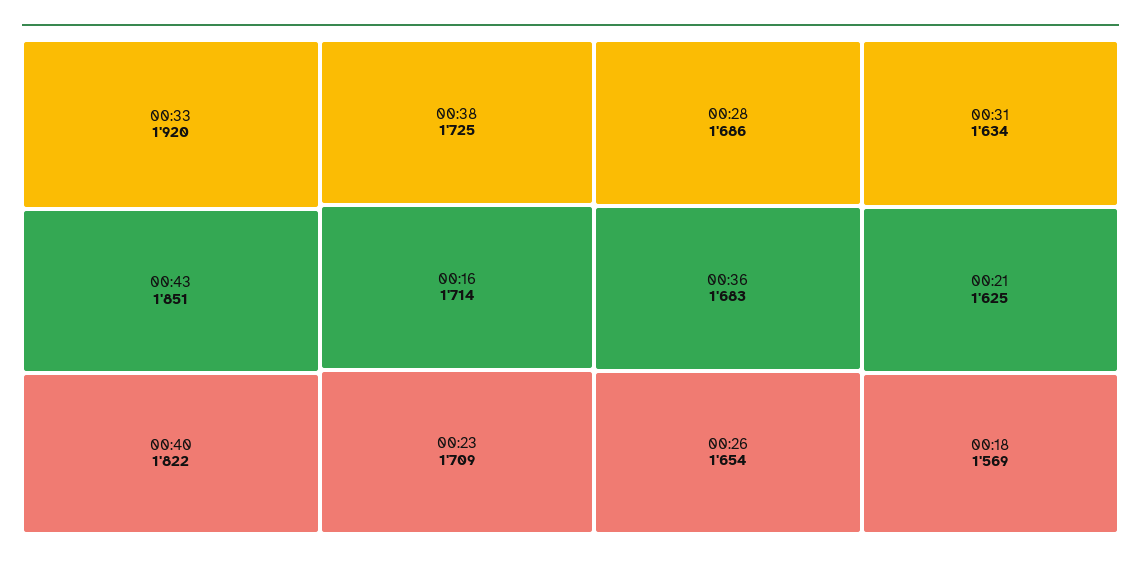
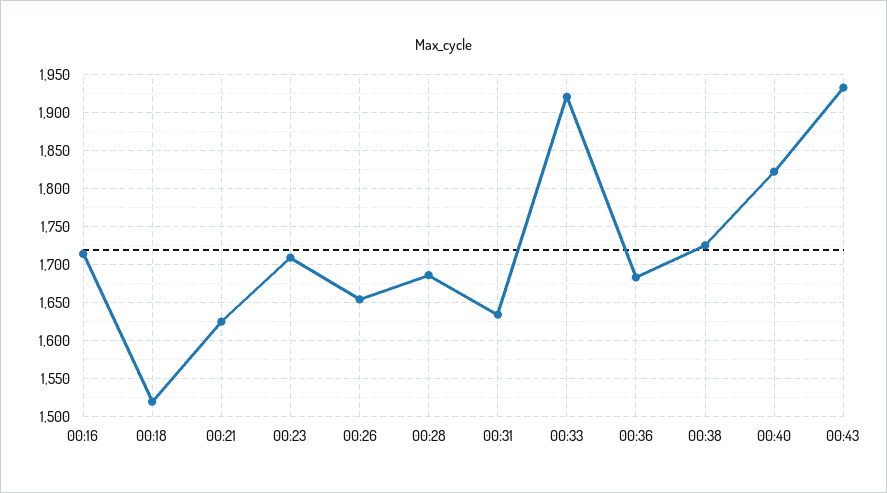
  {
    "00:33": 1920,
-   "00:43": 1851,
+   "00:43": 1930,
    "00:40": 1822,
    "00:38": 1725,
    "00:16": 1714,
    "00:23": 1709,
    "00:28": 1686,
    "00:36": 1683,
    "00:26": 1654,
    "00:31": 1634,
    "00:21": 1625,
-   "00:18": 1569
+   "00:18": 1520
  }

